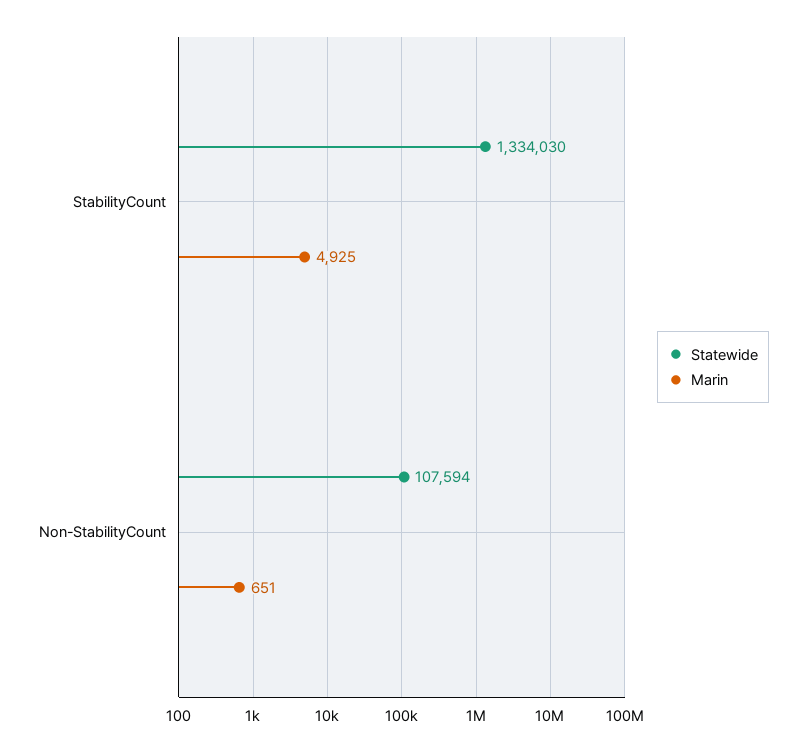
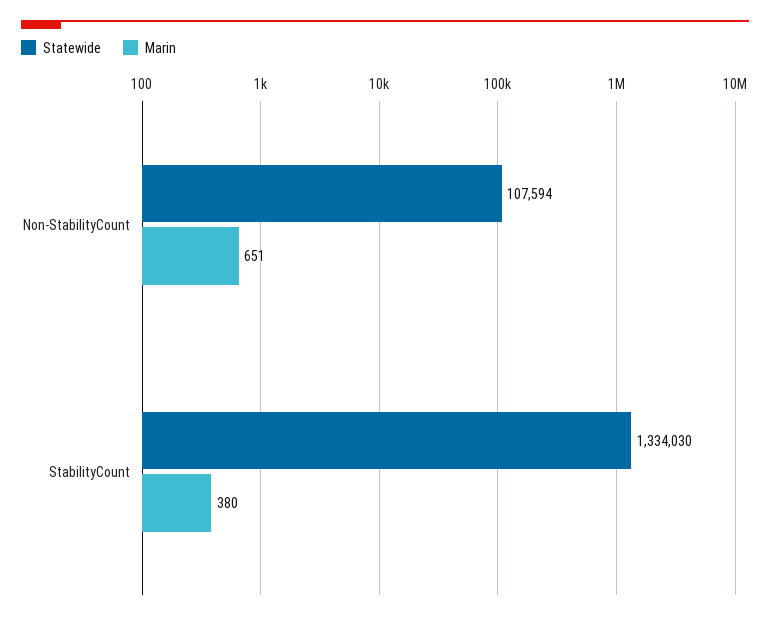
  {
    "Statewide": {
      "StabilityCount": 1334030,
      "Non-StabilityCount": 107594
    },
    "Marin": {
-     "StabilityCount": 4925,
+     "StabilityCount": 380,
      "Non-StabilityCount": 651
    }
  }

